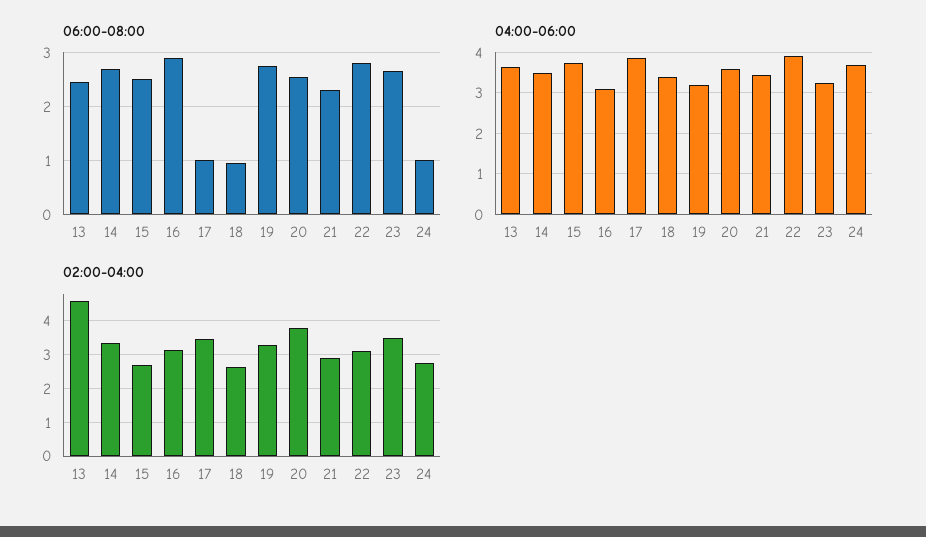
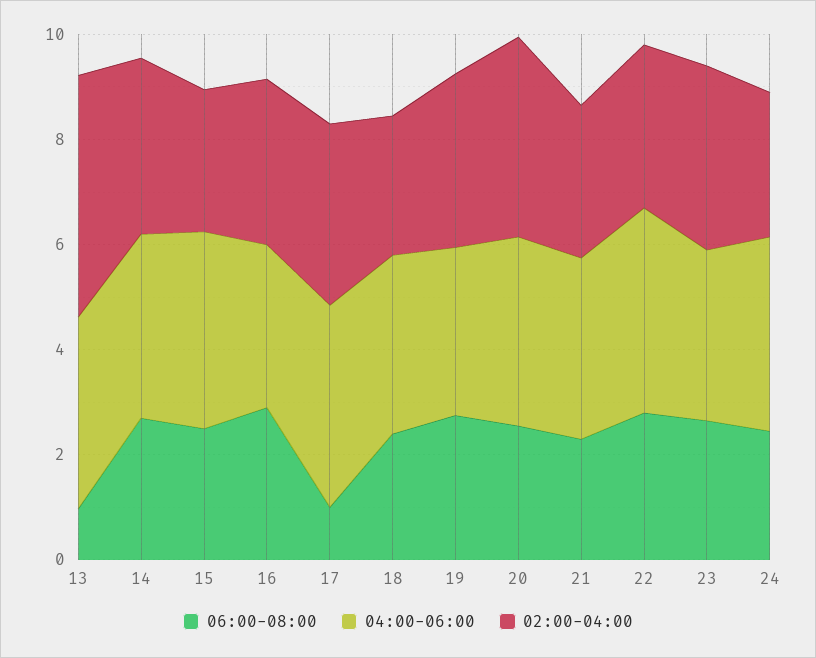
  {
    "06:00-08:00": {
-     "13": 2.4,
+     "13": 1,
      "14": 2.8,
      "15": 2.6,
      "16": 3,
      "17": 1,
-     "18": 1,
+     "18": 2.5,
      "19": 2.8,
      "20": 2.6,
      "21": 2.4,
      "22": 2.8,
      "23": 2.6,
-     "24": 1
+     "24": 2.5
    },
    "04:00-06:00": {
      "13": 3.6,
      "14": 3.6,
      "15": 3.8,
      "16": 3.2,
      "17": 3.8,
      "18": 3.4,
      "19": 3.2,
      "20": 3.6,
      "21": 3.4,
      "22": 4,
      "23": 3.2,
      "24": 3.8
    },
    "02:00-04:00": {
      "13": 4.6,
      "14": 3.4,
      "15": 2.8,
      "16": 3.2,
      "17": 3.4,
      "18": 2.6,
      "19": 3.4,
      "20": 3.8,
      "21": 3,
      "22": 3.2,
      "23": 3.6,
      "24": 2.8
    }
  }

